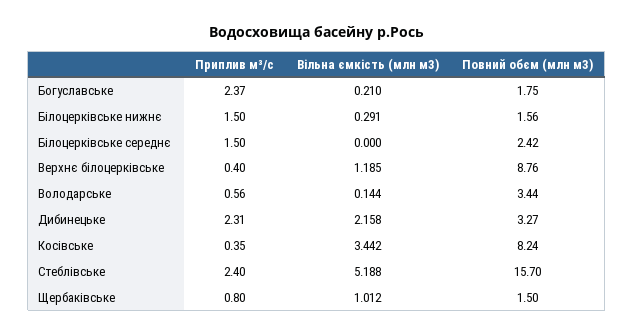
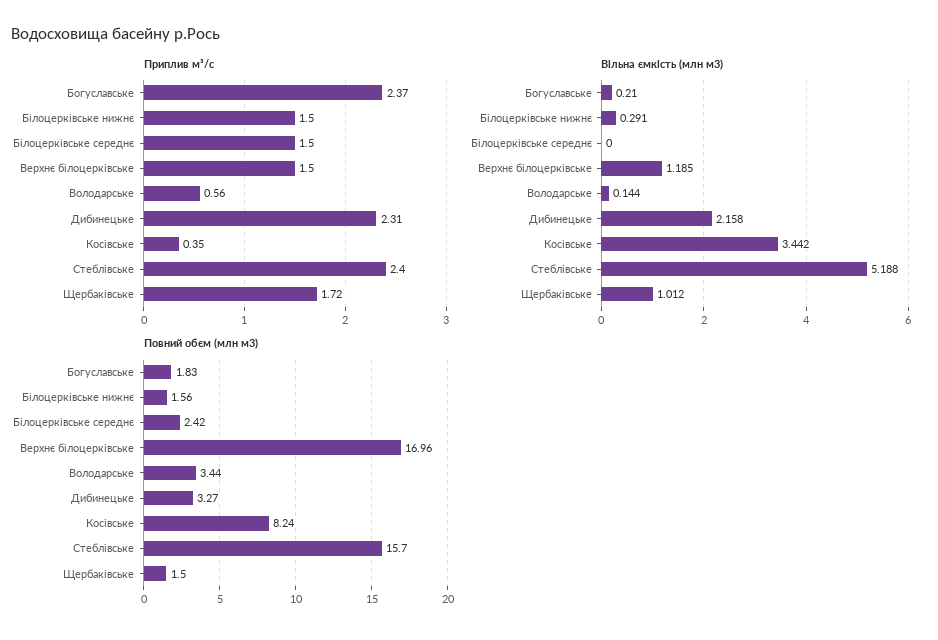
  {
    "Приплив м³/с": {
      "Богуславське": 2.37,
      "Білоцерківське нижнє": 1.5,
      "Білоцерківське середнє": 1.5,
-     "Верхнє білоцерківське": 0.4,
+     "Верхнє білоцерківське": 1.5,
      "Володарське": 0.56,
      "Дибинецьке": 2.31,
      "Косівське": 0.35,
      "Стеблівське": 2.4,
-     "Щербаківське": 0.8
+     "Щербаківське": 1.72
    },
    "Вільна ємкість (млн м3)": {
      "Богуславське": 0.21,
      "Білоцерківське нижнє": 0.291,
      "Білоцерківське середнє": 0,
      "Верхнє білоцерківське": 1.185,
      "Володарське": 0.144,
      "Дибинецьке": 2.158,
      "Косівське": 3.442,
      "Стеблівське": 5.188,
      "Щербаківське": 1.012
    },
    "Повний обєм (млн м3)": {
-     "Богуславське": 1.75,
+     "Богуславське": 1.83,
      "Білоцерківське нижнє": 1.56,
      "Білоцерківське середнє": 2.42,
-     "Верхнє білоцерківське": 8.76,
+     "Верхнє білоцерківське": 16.96,
      "Володарське": 3.44,
      "Дибинецьке": 3.27,
      "Косівське": 8.24,
      "Стеблівське": 15.7,
      "Щербаківське": 1.5
    }
  }

